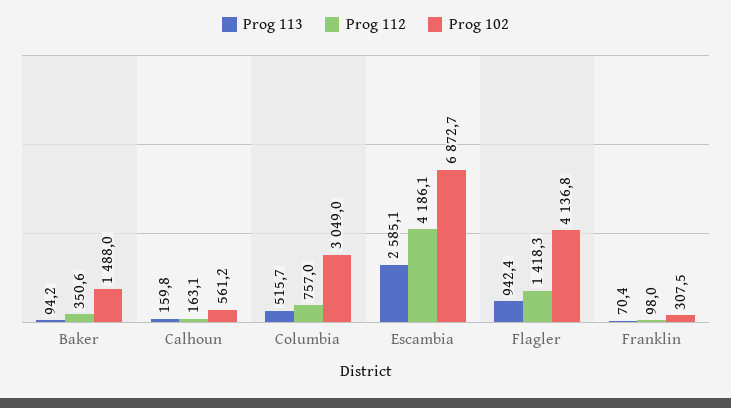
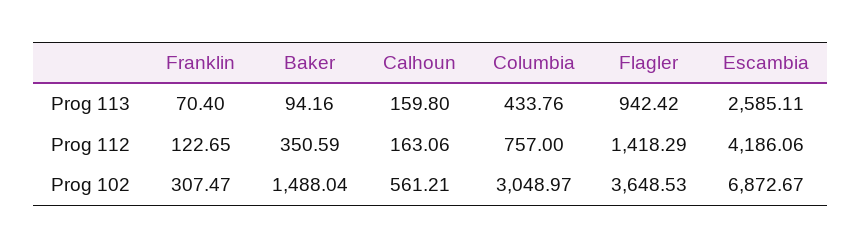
  {
    "Prog 113": {
      "Baker": 94.16,
      "Calhoun": 159.8,
-     "Columbia": 515.7,
+     "Columbia": 433.76,
      "Escambia": 2585.11,
      "Flagler": 942.42,
      "Franklin": 70.4
    },
    "Prog 112": {
      "Baker": 350.59,
      "Calhoun": 163.06,
      "Columbia": 757,
      "Escambia": 4186.06,
      "Flagler": 1418.29,
-     "Franklin": 98
+     "Franklin": 122.65
    },
    "Prog 102": {
      "Baker": 1488.04,
      "Calhoun": 561.21,
      "Columbia": 3048.97,
      "Escambia": 6872.67,
-     "Flagler": 4136.8,
+     "Flagler": 3648.53,
      "Franklin": 307.47
    }
  }

